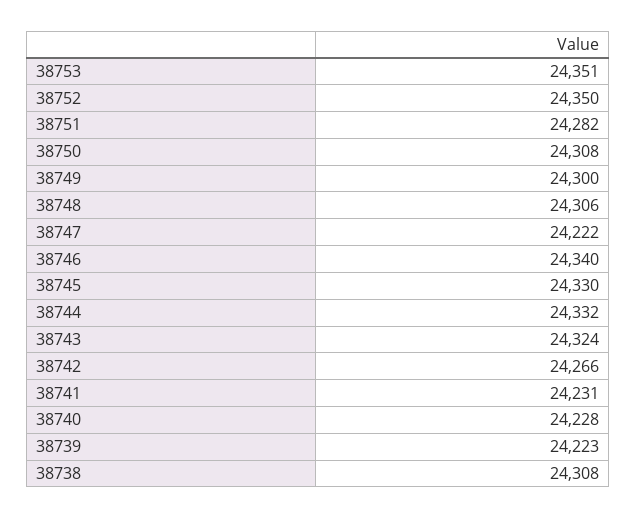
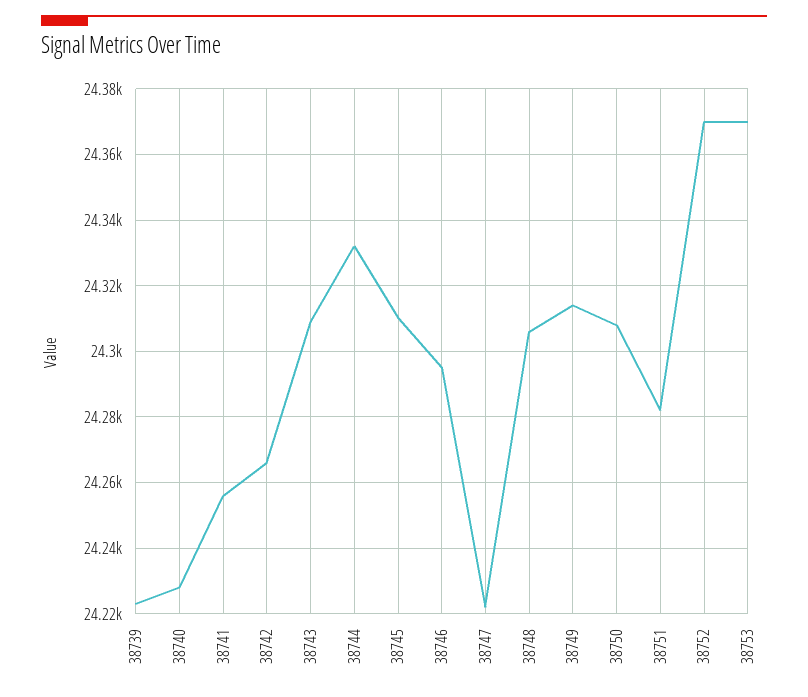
  {
-   "38753": 24351,
+   "38753": 24370,
-   "38752": 24350,
+   "38752": 24370,
    "38751": 24282,
    "38750": 24308,
-   "38749": 24300,
+   "38749": 24315,
    "38748": 24306,
    "38747": 24222,
-   "38746": 24340,
+   "38746": 24295,
-   "38745": 24330,
+   "38745": 24310,
    "38744": 24332,
-   "38743": 24324,
+   "38743": 24310,
    "38742": 24266,
-   "38741": 24231,
+   "38741": 24255,
    "38740": 24228,
-   "38739": 24223,
+   "38739": 24223
-   "38738": 24308
  }

